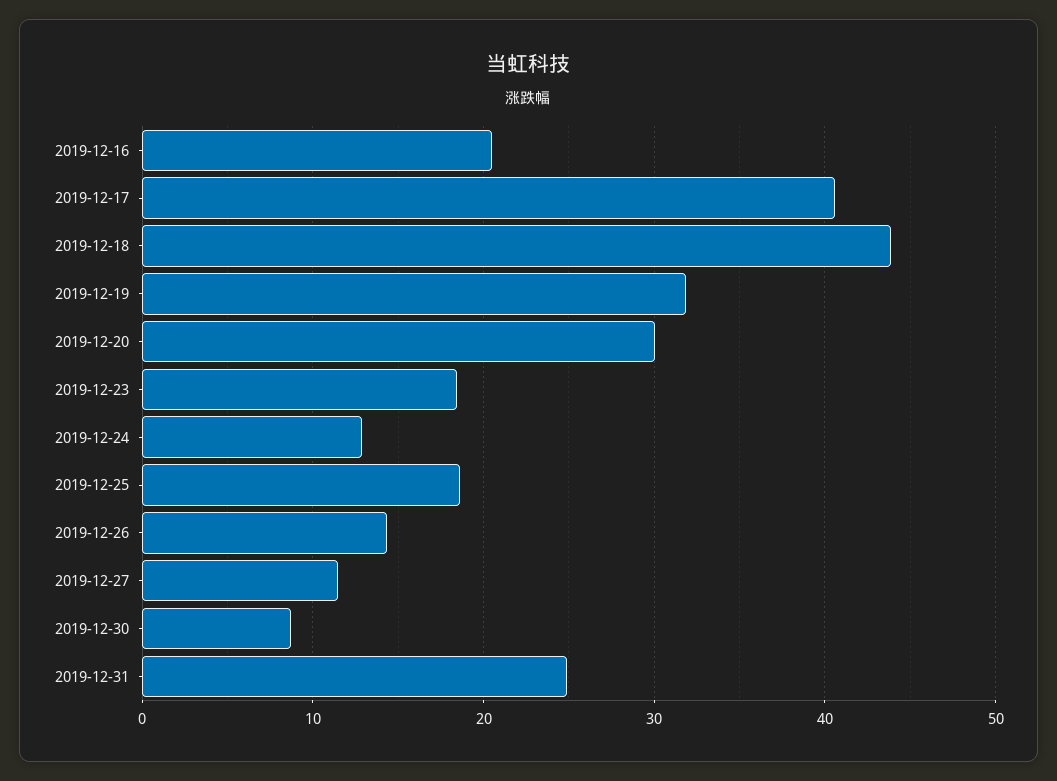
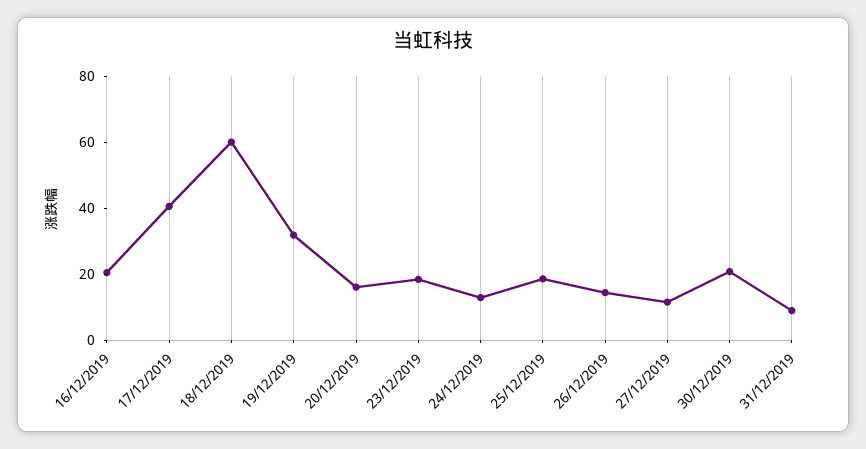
  {
    "2019-12-16": 20,
    "2019-12-17": 41,
-   "2019-12-18": 44,
+   "2019-12-18": 60,
    "2019-12-19": 32,
-   "2019-12-20": 30,
+   "2019-12-20": 15,
    "2019-12-23": 18,
    "2019-12-24": 13,
    "2019-12-25": 19,
    "2019-12-26": 14,
    "2019-12-27": 12,
-   "2019-12-30": 9,
+   "2019-12-30": 20,
-   "2019-12-31": 25
+   "2019-12-31": 10
  }

